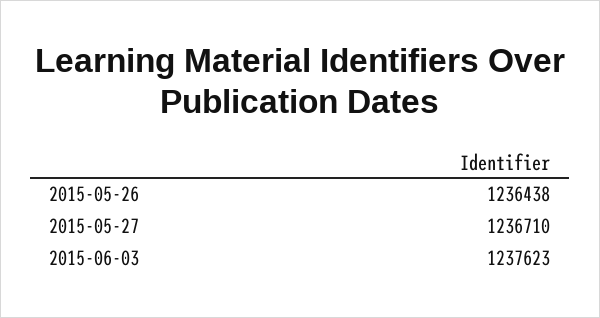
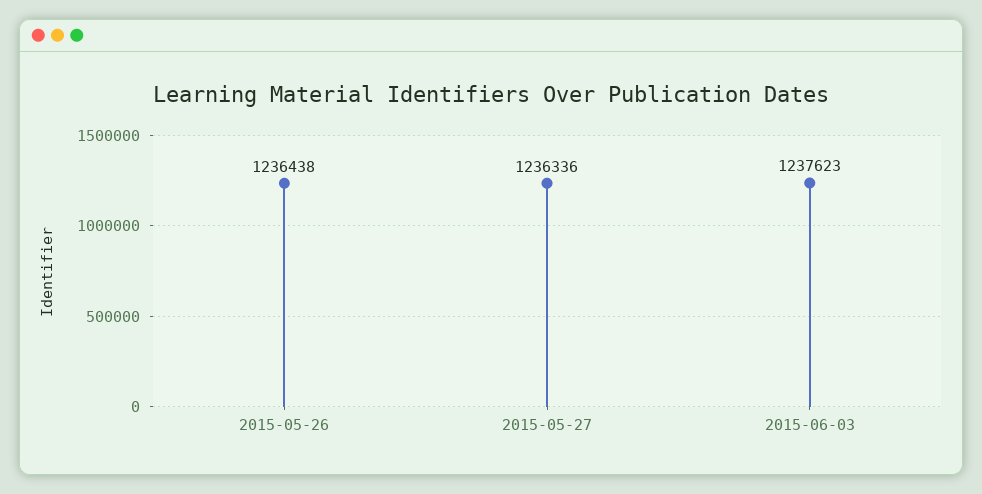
  {
    "2015-05-26": 1236438,
-   "2015-05-27": 1236710,
+   "2015-05-27": 1236336,
    "2015-06-03": 1237623
  }

